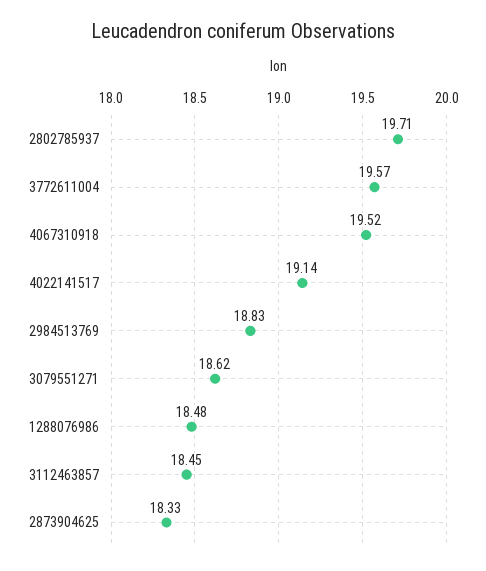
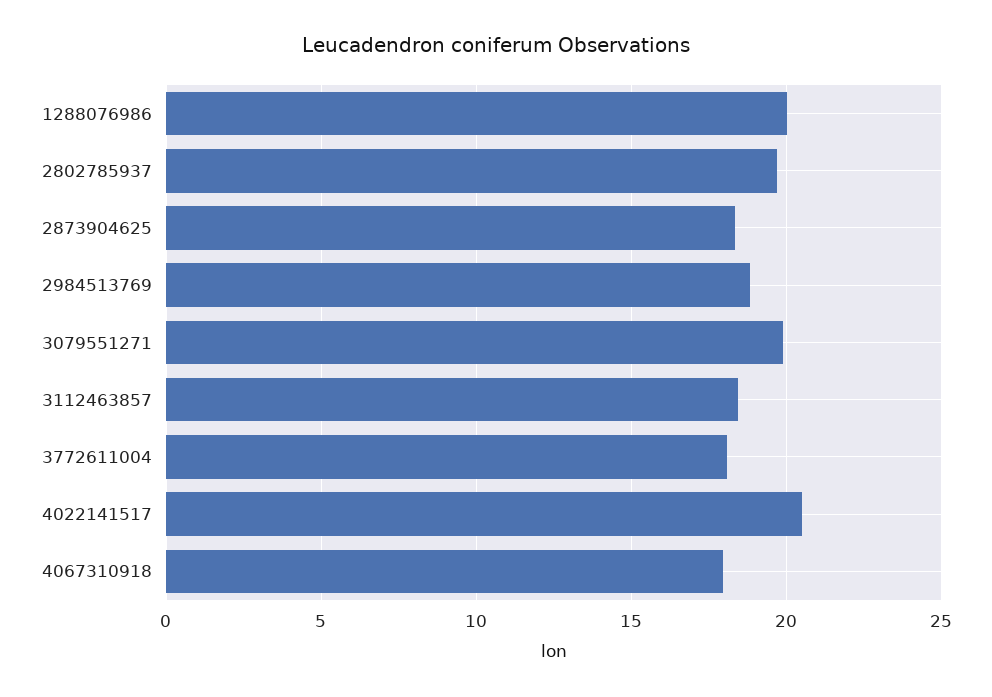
  {
    "2802785937": 19.71,
-   "3772611004": 19.57,
+   "3772611004": 18,
-   "4067310918": 19.52,
+   "4067310918": 18,
-   "4022141517": 19.14,
+   "4022141517": 20.5,
    "2984513769": 18.83,
-   "3079551271": 18.62,
+   "3079551271": 20,
-   "1288076986": 18.48,
+   "1288076986": 20,
    "3112463857": 18.45,
    "2873904625": 18.33
  }

